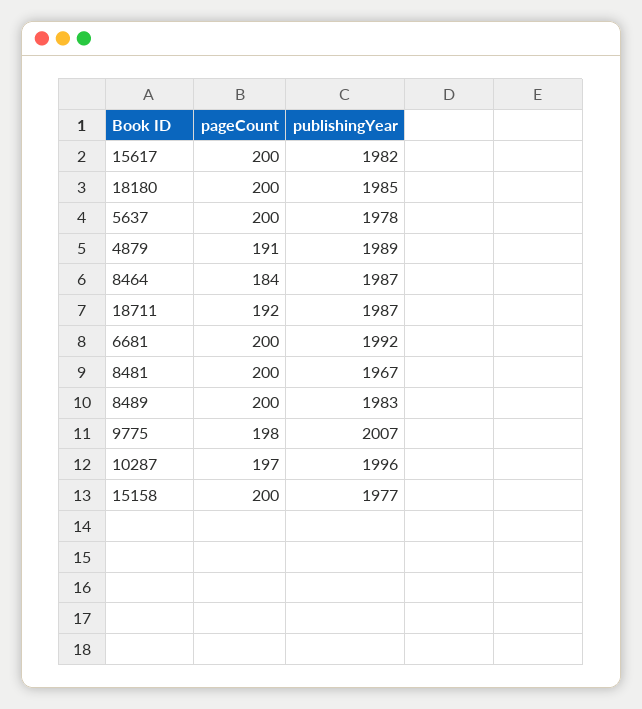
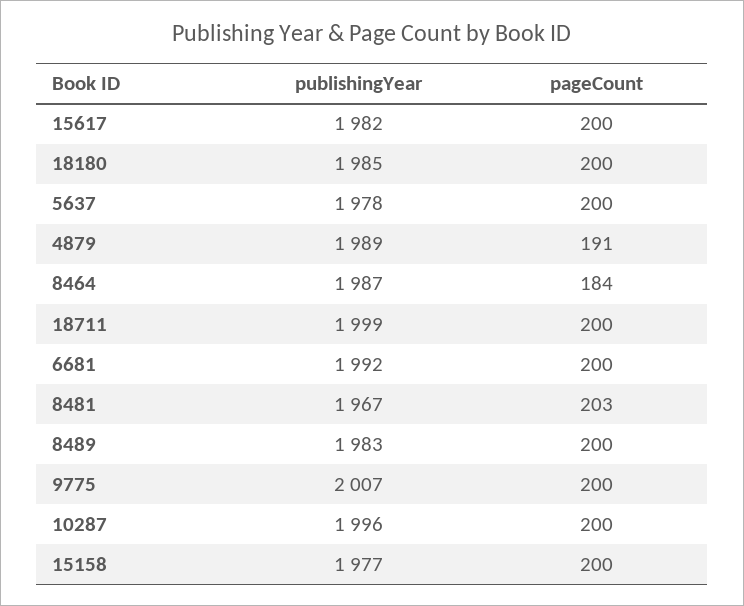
  {
    "pageCount": {
      "15617": 200,
      "18180": 200,
      "5637": 200,
      "4879": 191,
      "8464": 184,
-     "18711": 192,
+     "18711": 200,
      "6681": 200,
-     "8481": 200,
+     "8481": 203,
      "8489": 200,
-     "9775": 198,
+     "9775": 200,
-     "10287": 197,
+     "10287": 200,
      "15158": 200
    },
    "publishingYear": {
      "15617": 1982,
      "18180": 1985,
      "5637": 1978,
      "4879": 1989,
      "8464": 1987,
-     "18711": 1987,
+     "18711": 1999,
      "6681": 1992,
      "8481": 1967,
      "8489": 1983,
      "9775": 2007,
      "10287": 1996,
      "15158": 1977
    }
  }

